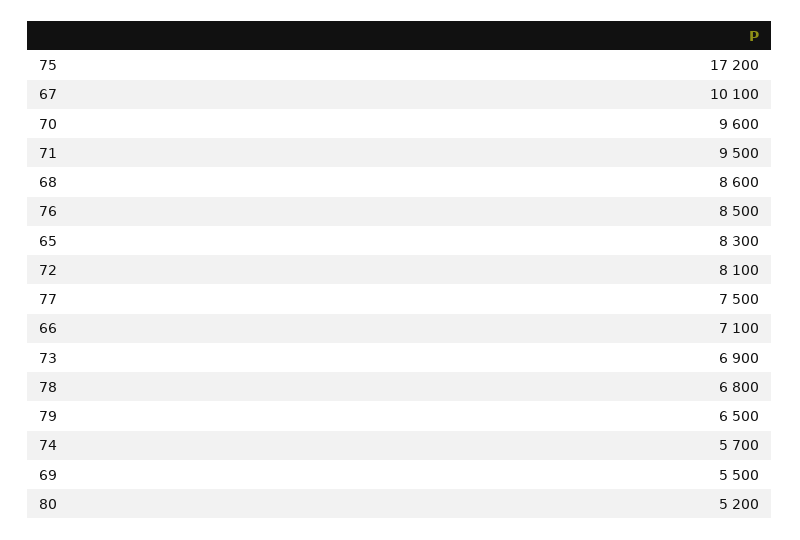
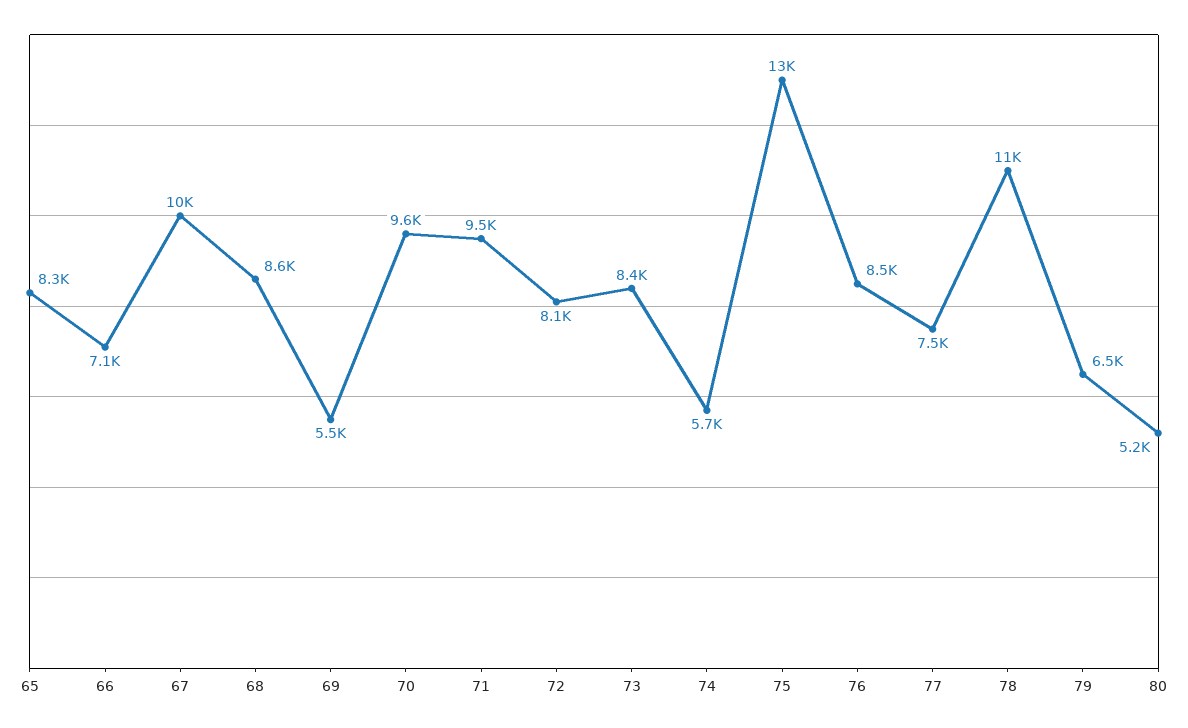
  {
-   "75": 17200,
+   "75": 13000,
    "67": 10100,
    "70": 9600,
    "71": 9500,
    "68": 8600,
    "76": 8500,
    "65": 8300,
    "72": 8100,
    "77": 7500,
    "66": 7100,
-   "73": 6900,
+   "73": 8400,
-   "78": 6800,
+   "78": 11000,
    "79": 6500,
    "74": 5700,
    "69": 5500,
    "80": 5200
  }

